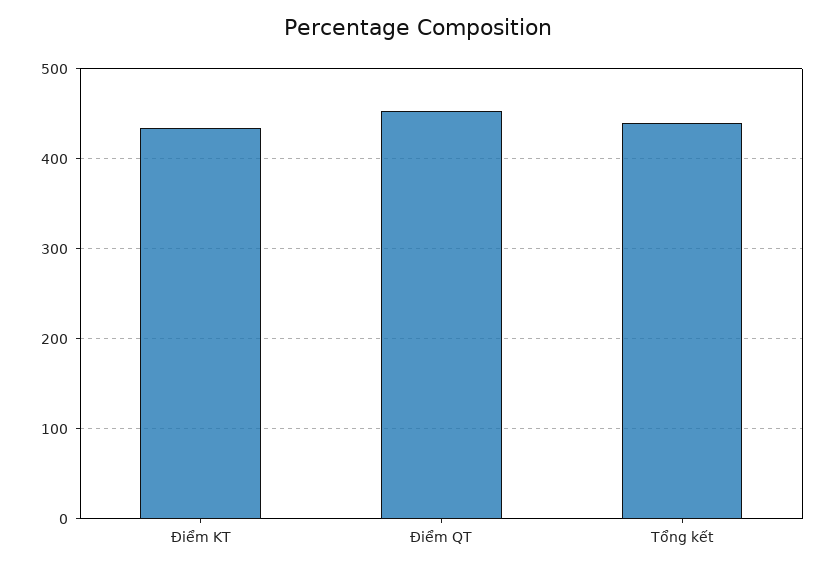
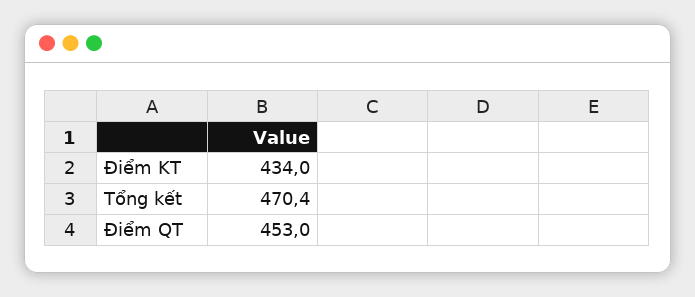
  {
    "Điểm KT": 434,
    "Điểm QT": 453,
-   "Tổng kết": 440
+   "Tổng kết": 470.4
  }

